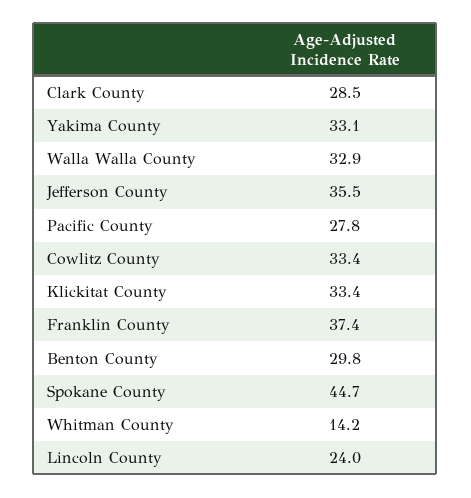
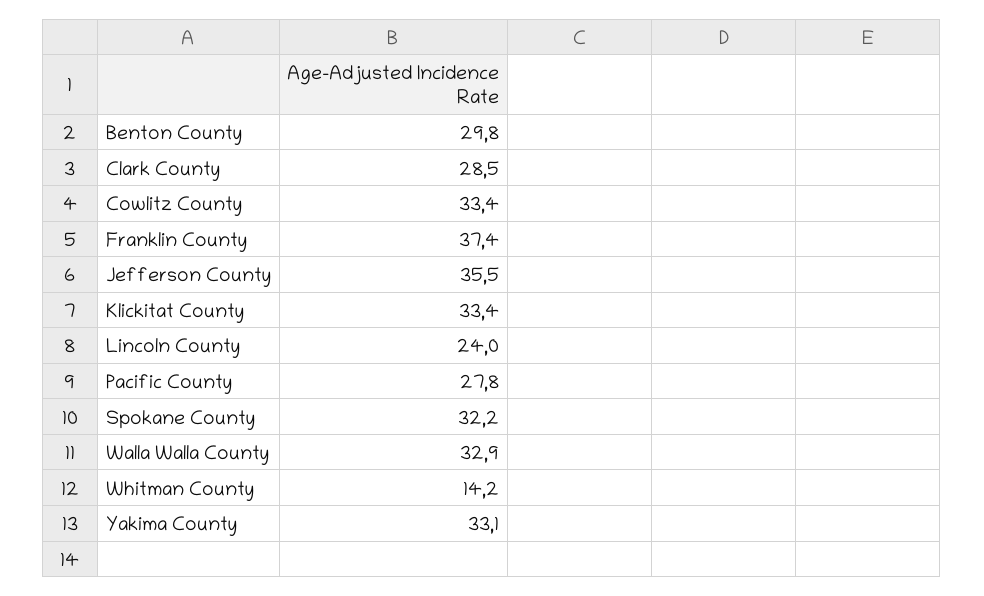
  {
    "Clark County": 28.5,
    "Yakima County": 33.1,
    "Walla Walla County": 32.9,
    "Jefferson County": 35.5,
    "Pacific County": 27.8,
    "Cowlitz County": 33.4,
    "Klickitat County": 33.4,
    "Franklin County": 37.4,
    "Benton County": 29.8,
-   "Spokane County": 44.7,
+   "Spokane County": 32.2,
    "Whitman County": 14.2,
    "Lincoln County": 24
  }

